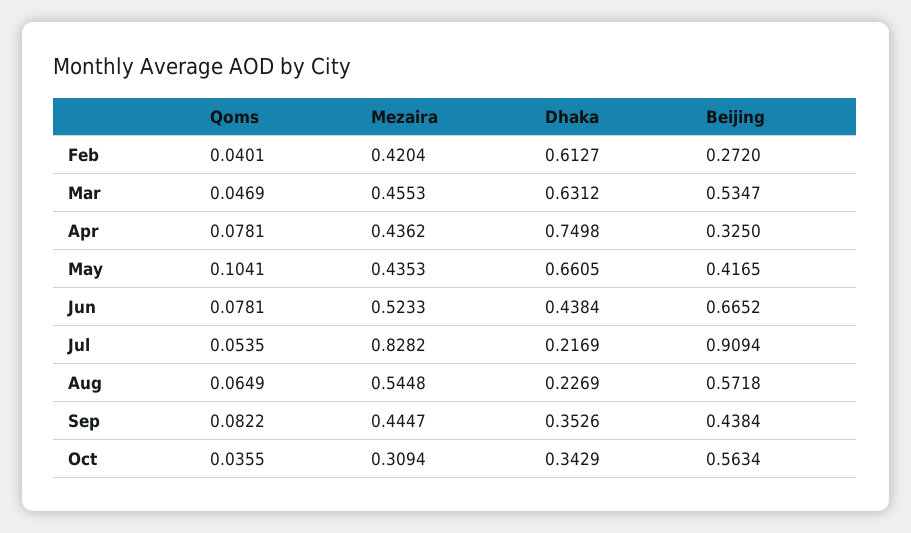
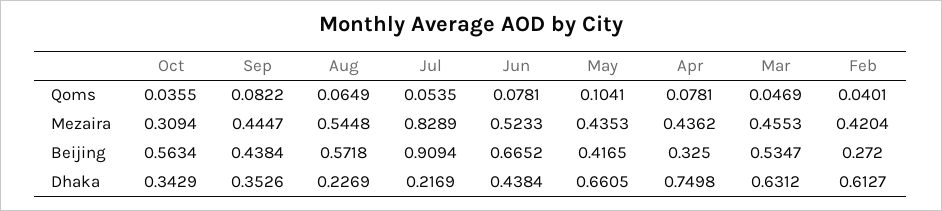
  {
    "Qoms": {
      "Feb": 0.0401,
      "Mar": 0.0469,
      "Apr": 0.0781,
      "May": 0.1041,
      "Jun": 0.0781,
      "Jul": 0.0535,
      "Aug": 0.0649,
      "Sep": 0.0822,
      "Oct": 0.0355
    },
    "Mezaira": {
      "Feb": 0.4204,
      "Mar": 0.4553,
      "Apr": 0.4362,
      "May": 0.4353,
      "Jun": 0.5233,
-     "Jul": 0.8282,
+     "Jul": 0.8289,
      "Aug": 0.5448,
      "Sep": 0.4447,
      "Oct": 0.3094
    },
    "Dhaka": {
      "Feb": 0.6127,
      "Mar": 0.6312,
      "Apr": 0.7498,
      "May": 0.6605,
      "Jun": 0.4384,
      "Jul": 0.2169,
      "Aug": 0.2269,
      "Sep": 0.3526,
      "Oct": 0.3429
    },
    "Beijing": {
      "Feb": 0.272,
      "Mar": 0.5347,
      "Apr": 0.325,
      "May": 0.4165,
      "Jun": 0.6652,
      "Jul": 0.9094,
      "Aug": 0.5718,
      "Sep": 0.4384,
      "Oct": 0.5634
    }
  }

